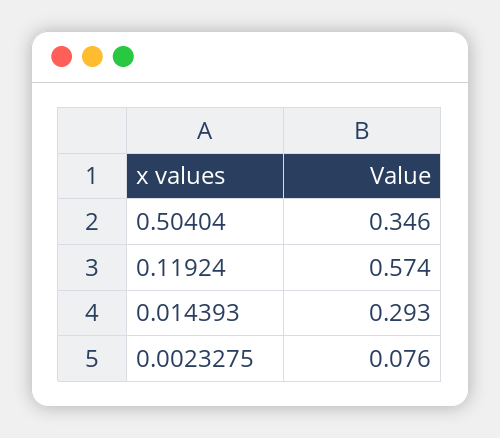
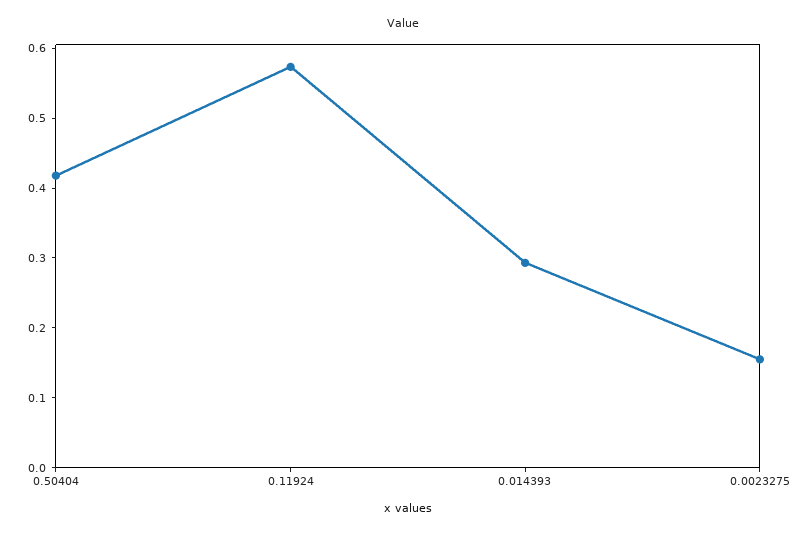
  {
-   "0.50404": 0.346,
+   "0.50404": 0.42,
    "0.11924": 0.574,
    "0.014393": 0.293,
-   "0.0023275": 0.076
+   "0.0023275": 0.16
  }

